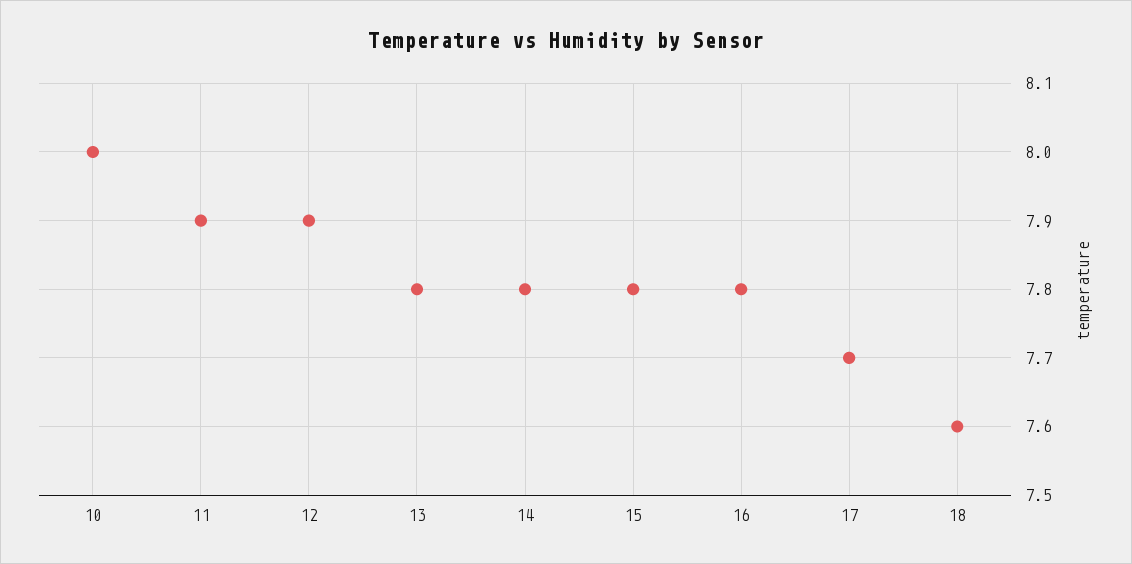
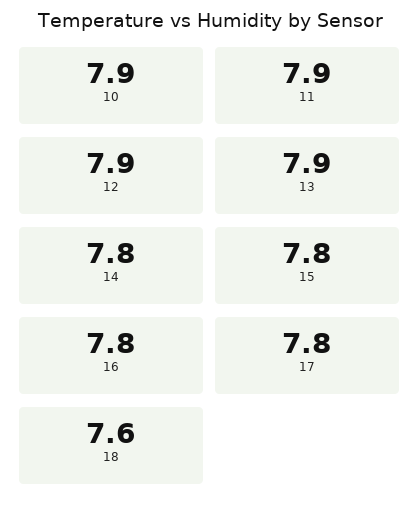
  {
-   "10": 8,
+   "10": 7.9,
    "11": 7.9,
    "12": 7.9,
-   "13": 7.8,
+   "13": 7.9,
    "14": 7.8,
    "15": 7.8,
    "16": 7.8,
-   "17": 7.7,
+   "17": 7.8,
    "18": 7.6
  }

